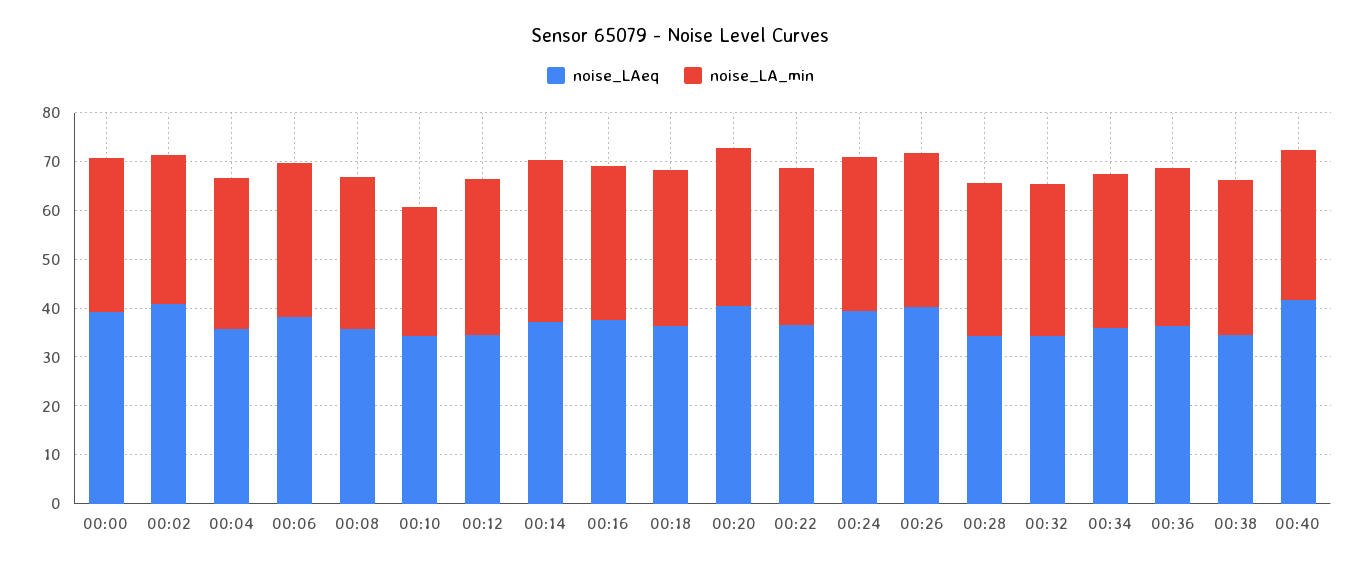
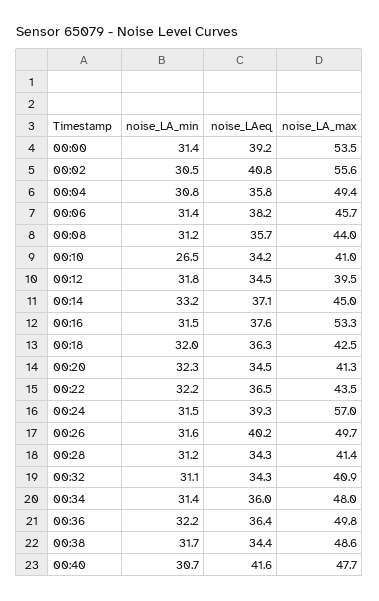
  {
    "noise_LAeq": {
      "00:00": 39.2,
      "00:02": 40.8,
      "00:04": 35.8,
      "00:06": 38.2,
      "00:08": 35.7,
      "00:10": 34.2,
      "00:12": 34.5,
      "00:14": 37.1,
      "00:16": 37.6,
      "00:18": 36.3,
-     "00:20": 40,
+     "00:20": 34.5,
      "00:22": 36.5,
      "00:24": 39.3,
      "00:26": 40.2,
      "00:28": 34.3,
      "00:32": 34.3,
      "00:34": 36,
      "00:36": 36.4,
      "00:38": 34.4,
      "00:40": 41.6
    },
    "noise_LA_min": {
      "00:00": 31.4,
      "00:02": 30.5,
      "00:04": 30.8,
      "00:06": 31.4,
      "00:08": 31.2,
      "00:10": 26.5,
      "00:12": 31.8,
      "00:14": 33.2,
      "00:16": 31.5,
      "00:18": 32,
      "00:20": 32.3,
      "00:22": 32.2,
      "00:24": 31.5,
      "00:26": 31.6,
      "00:28": 31.2,
      "00:32": 31.1,
      "00:34": 31.4,
      "00:36": 32.2,
      "00:38": 31.7,
      "00:40": 30.7
-   }
+   },
+   "noise_LA_max": {
+     "00:00": 53.5,
+     "00:02": 55.6,
+     "00:04": 49.4,
+     "00:06": 45.7,
+     "00:08": 44,
+     "00:10": 41,
+     "00:12": 39.5,
+     "00:14": 45,
+     "00:16": 53.3,
+     "00:18": 42.5,
+     "00:20": 41.3,
+     "00:22": 43.5,
+     "00:24": 57,
+     "00:26": 49.7,
+     "00:28": 41.4,
+     "00:32": 40.9,
+     "00:34": 48,
+     "00:36": 49.8,
+     "00:38": 48.6,
+     "00:40": 47.7
+   }
  }

